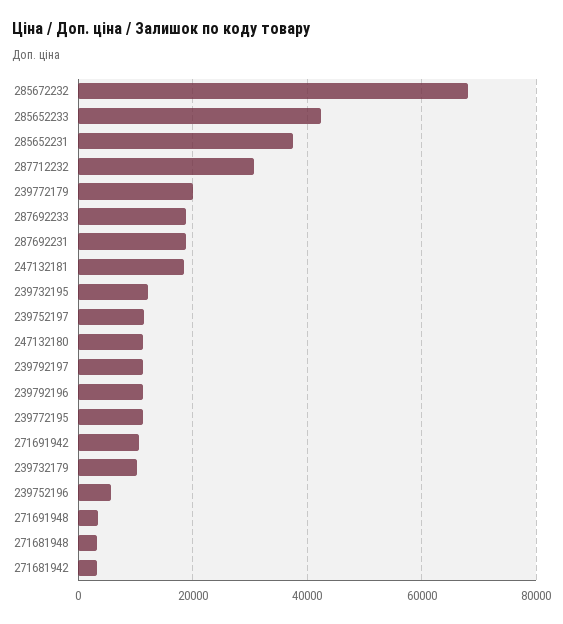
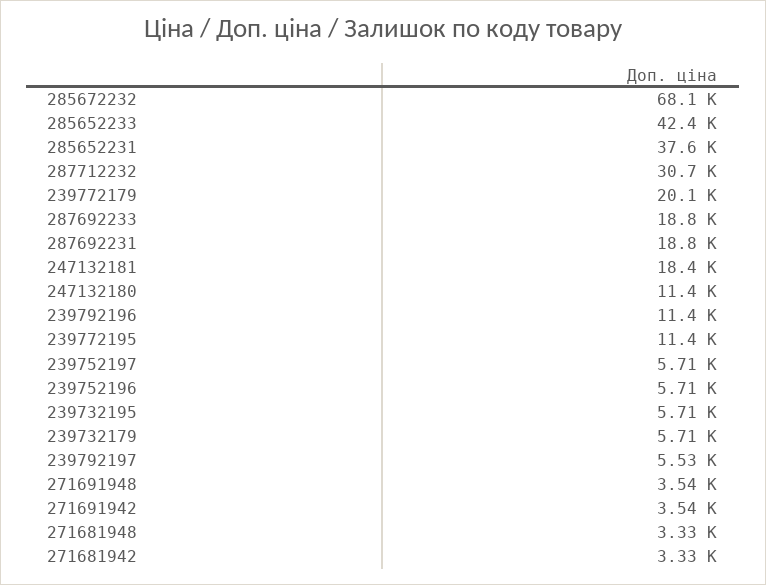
  {
    "285672232": 68100,
    "285652233": 42400,
    "285652231": 37600,
    "287712232": 30700,
    "239772179": 20100,
    "287692233": 18800,
    "287692231": 18800,
    "247132181": 18400,
-   "239732195": 12000,
+   "239732195": 5710,
-   "239752197": 12000,
+   "239752197": 5710,
    "247132180": 11400,
-   "239792197": 12000,
+   "239792197": 5530,
    "239792196": 11400,
    "239772195": 11400,
-   "271691942": 10000,
+   "271691942": 3540,
-   "239732179": 10000,
+   "239732179": 5710,
    "239752196": 5710,
    "271691948": 3540,
    "271681948": 3330,
    "271681942": 3330
  }

